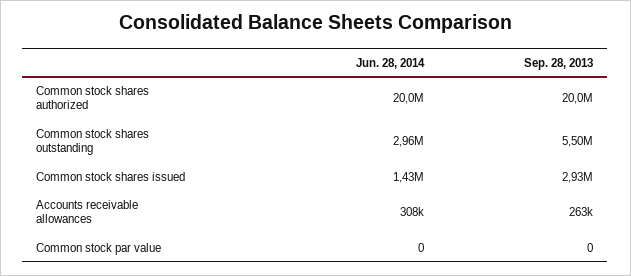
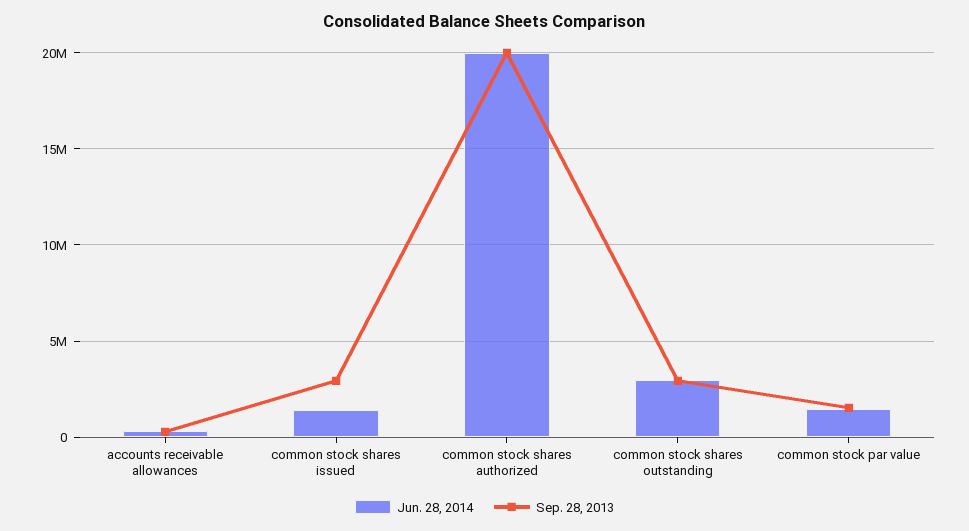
  {
    "Jun. 28, 2014": {
      "Common stock shares authorized": 20000000,
      "Common stock shares outstanding": 2960000,
      "Common stock shares issued": 1430000,
      "Accounts receivable allowances": 308000,
-     "Common stock par value": 0
+     "Common stock par value": 1500000
    },
    "Sep. 28, 2013": {
      "Common stock shares authorized": 20000000,
-     "Common stock shares outstanding": 5500000,
+     "Common stock shares outstanding": 3000000,
      "Common stock shares issued": 2930000,
      "Accounts receivable allowances": 263000,
-     "Common stock par value": 0
+     "Common stock par value": 1500000
    }
  }

